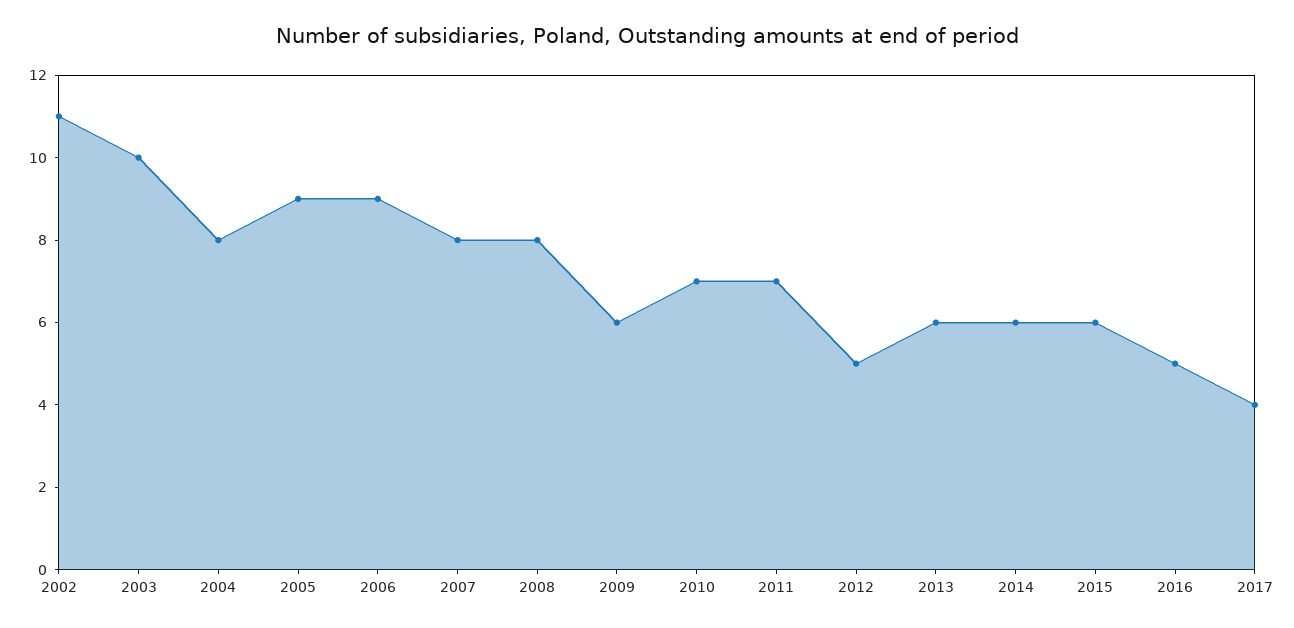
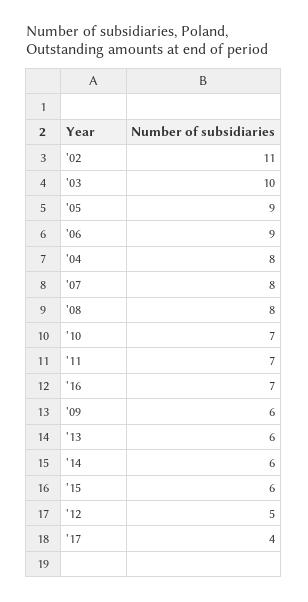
  {
    "2002": 11,
    "2003": 10,
    "2004": 8,
    "2005": 9,
    "2006": 9,
    "2007": 8,
    "2008": 8,
    "2009": 6,
    "2010": 7,
    "2011": 7,
    "2012": 5,
    "2013": 6,
    "2014": 6,
    "2015": 6,
-   "2016": 5,
+   "2016": 7,
    "2017": 4
  }

